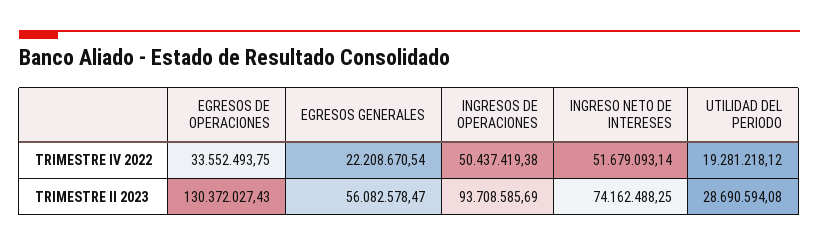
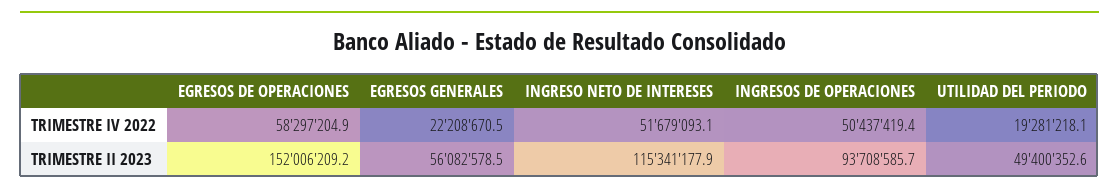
  {
    "EGRESOS DE OPERACIONES": {
-     "TRIMESTRE IV 2022": 33552493.75,
+     "TRIMESTRE IV 2022": 58297204.9,
-     "TRIMESTRE II 2023": 130372027.43
+     "TRIMESTRE II 2023": 152006209.2
    },
    "EGRESOS GENERALES": {
      "TRIMESTRE IV 2022": 22208670.54,
      "TRIMESTRE II 2023": 56082578.47
    },
    "INGRESOS DE OPERACIONES": {
      "TRIMESTRE IV 2022": 50437419.38,
      "TRIMESTRE II 2023": 93708585.69
    },
    "INGRESO NETO DE INTERESES": {
      "TRIMESTRE IV 2022": 51679093.14,
-     "TRIMESTRE II 2023": 74162488.25
+     "TRIMESTRE II 2023": 115341177.9
    },
    "UTILIDAD DEL PERIODO": {
      "TRIMESTRE IV 2022": 19281218.12,
-     "TRIMESTRE II 2023": 28690594.08
+     "TRIMESTRE II 2023": 49400352.6
    }
  }

